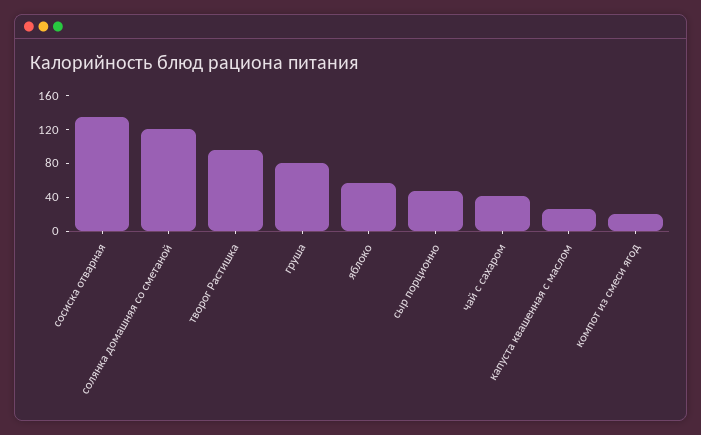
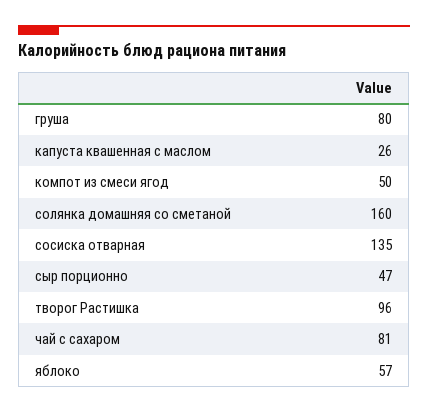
  {
    "сосиска отварная": 135,
-   "солянка домашняя со сметаной": 120,
+   "солянка домашняя со сметаной": 160,
    "творог Растишка": 96,
    "груша": 80,
    "яблоко": 57,
    "сыр порционно": 47,
-   "чай с сахаром": 40,
+   "чай с сахаром": 81,
    "капуста квашенная с маслом": 26,
-   "компот из смеси ягод": 20
+   "компот из смеси ягод": 50
  }

